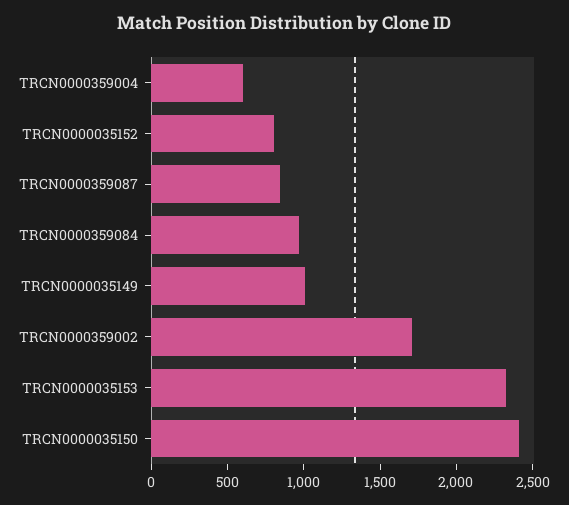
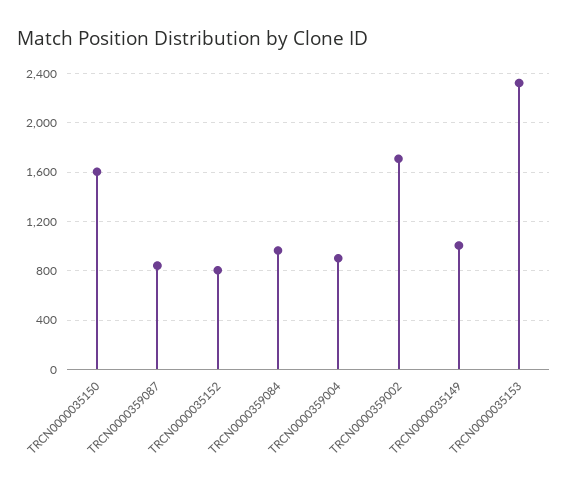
  {
-   "TRCN0000359004": 600,
+   "TRCN0000359004": 900,
    "TRCN0000035152": 800,
    "TRCN0000359087": 850,
    "TRCN0000359084": 950,
    "TRCN0000035149": 1000,
    "TRCN0000359002": 1700,
    "TRCN0000035153": 2300,
-   "TRCN0000035150": 2400
+   "TRCN0000035150": 1600
  }

